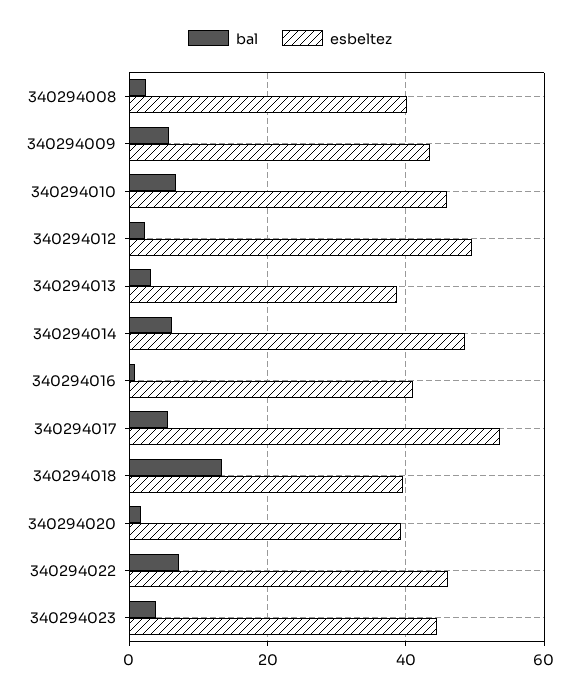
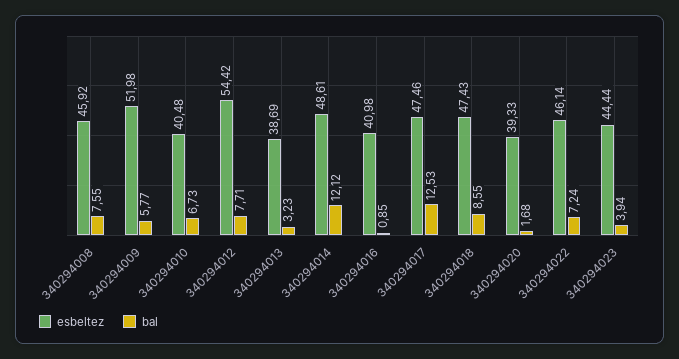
  {
    "bal": {
-     "340294008": 2,
+     "340294008": 7.55,
      "340294009": 5.77,
      "340294010": 6.73,
-     "340294012": 2,
+     "340294012": 7.71,
      "340294013": 3.23,
-     "340294014": 6,
+     "340294014": 12.12,
      "340294016": 0.85,
-     "340294017": 6,
+     "340294017": 12.53,
-     "340294018": 14,
+     "340294018": 8.55,
      "340294020": 1.68,
      "340294022": 7.24,
      "340294023": 3.94
    },
    "esbeltez": {
-     "340294008": 40,
+     "340294008": 45.92,
-     "340294009": 44,
+     "340294009": 51.98,
-     "340294010": 46,
+     "340294010": 40.48,
-     "340294012": 50,
+     "340294012": 54.42,
      "340294013": 38.69,
      "340294014": 48.61,
      "340294016": 40.98,
-     "340294017": 54,
+     "340294017": 47.46,
-     "340294018": 40,
+     "340294018": 47.43,
      "340294020": 39.33,
      "340294022": 46.14,
      "340294023": 44.44
    }
  }

